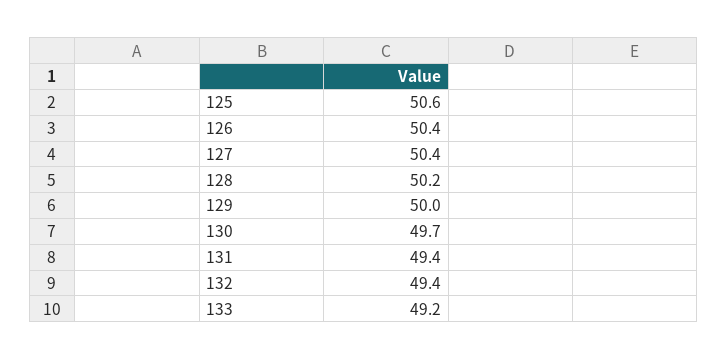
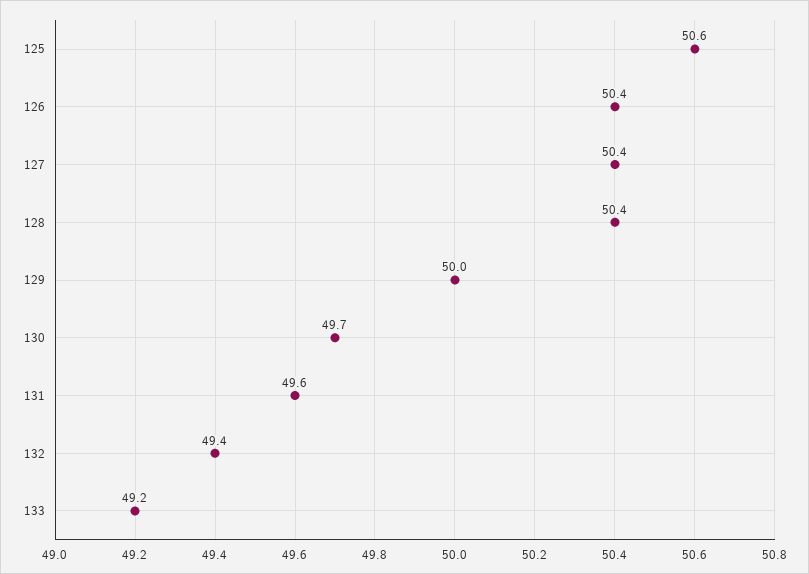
  {
    "125": 50.6,
    "126": 50.4,
    "127": 50.4,
-   "128": 50.2,
+   "128": 50.4,
    "129": 50,
    "130": 49.7,
-   "131": 49.4,
+   "131": 49.6,
    "132": 49.4,
    "133": 49.2
  }

